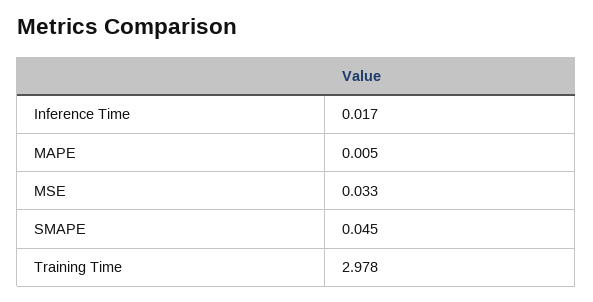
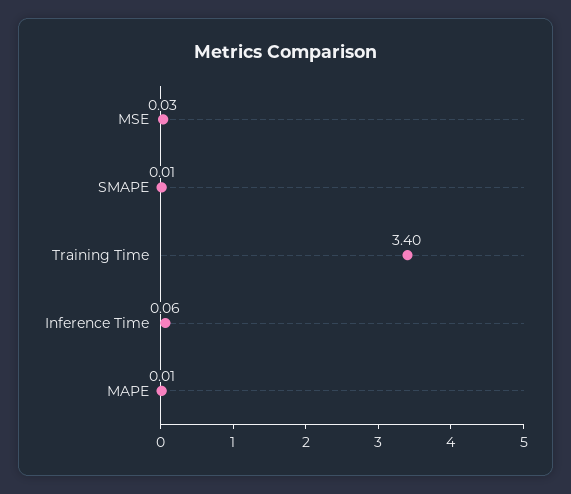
  {
-   "Inference Time": 0.017,
+   "Inference Time": 0.06,
    "MAPE": 0.005,
    "MSE": 0.033,
-   "SMAPE": 0.045,
+   "SMAPE": 0.01,
-   "Training Time": 2.978
+   "Training Time": 3.4
  }

